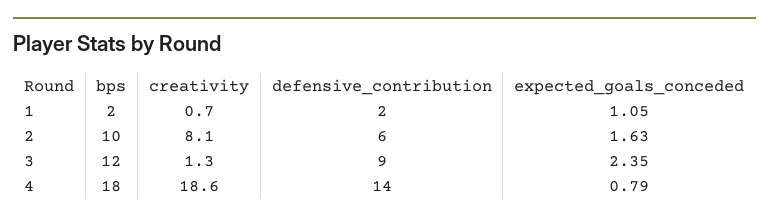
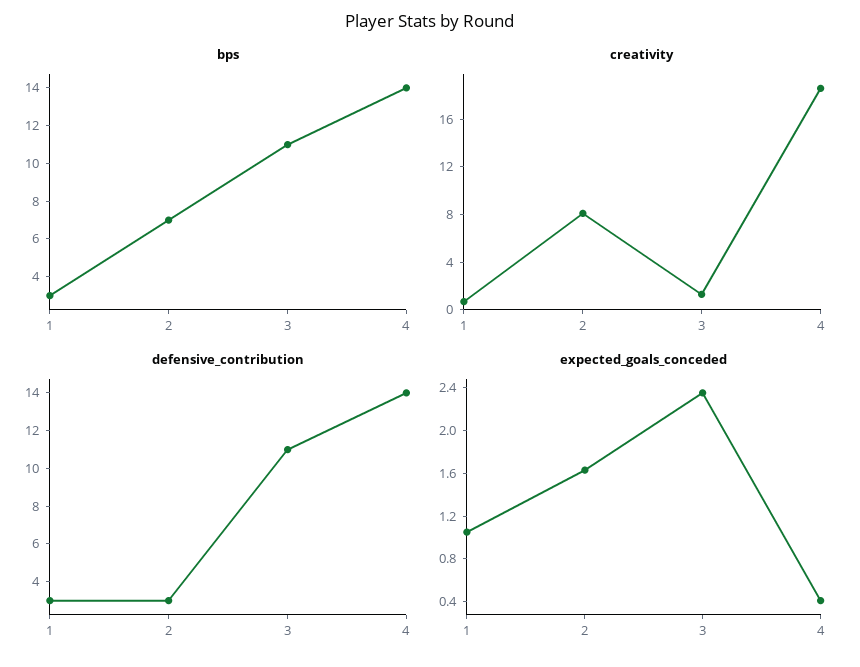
  {
    "bps": {
-     "1": 2,
+     "1": 3,
-     "2": 10,
+     "2": 7,
-     "3": 12,
+     "3": 11,
-     "4": 18
+     "4": 14
    },
    "creativity": {
      "1": 0.7,
      "2": 8.1,
      "3": 1.3,
      "4": 18.6
    },
    "defensive_contribution": {
-     "1": 2,
+     "1": 3,
-     "2": 6,
+     "2": 3,
-     "3": 9,
+     "3": 11,
      "4": 14
    },
    "expected_goals_conceded": {
      "1": 1.05,
      "2": 1.63,
      "3": 2.35,
-     "4": 0.79
+     "4": 0.4
    }
  }

